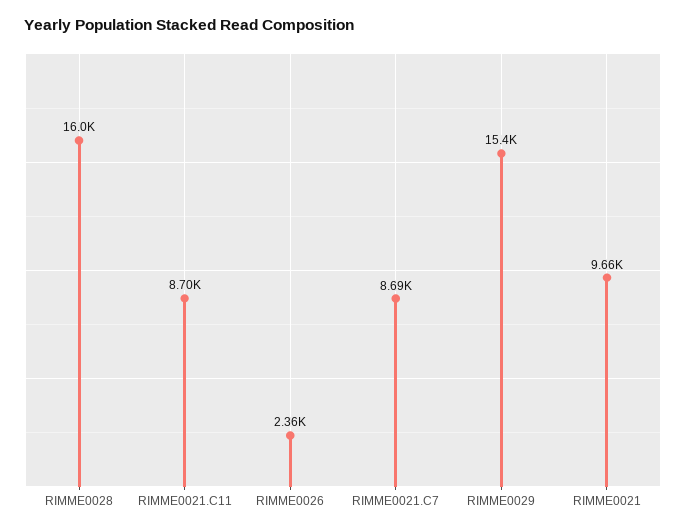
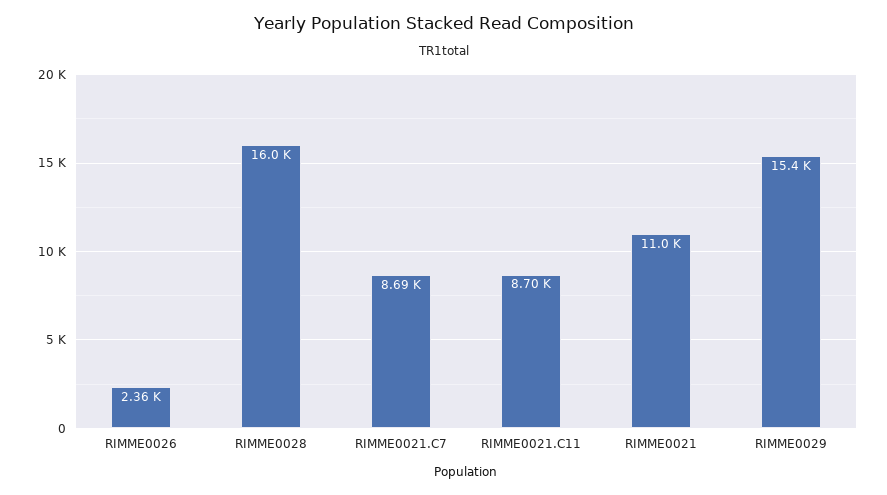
  {
    "RIMME0028": 16000,
    "RIMME0021.C11": 8700,
    "RIMME0026": 2360,
    "RIMME0021.C7": 8690,
    "RIMME0029": 15400,
-   "RIMME0021": 9660
+   "RIMME0021": 11000
  }

